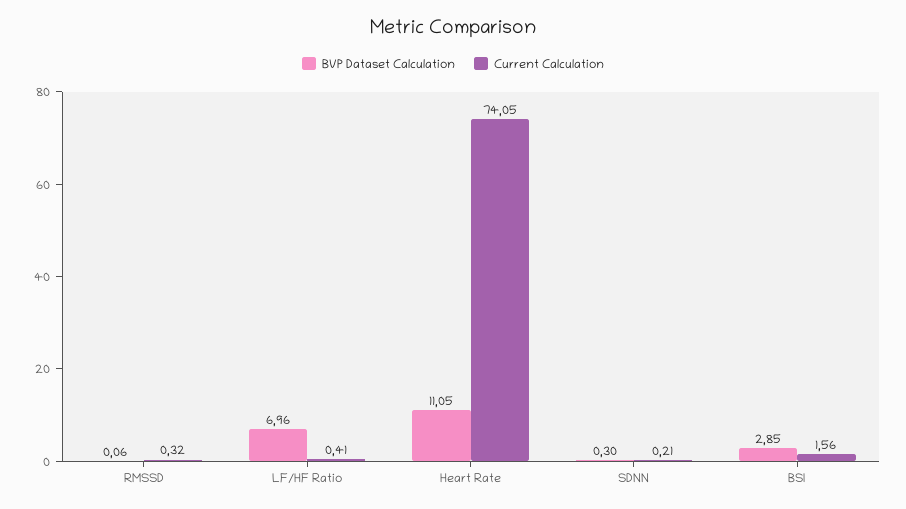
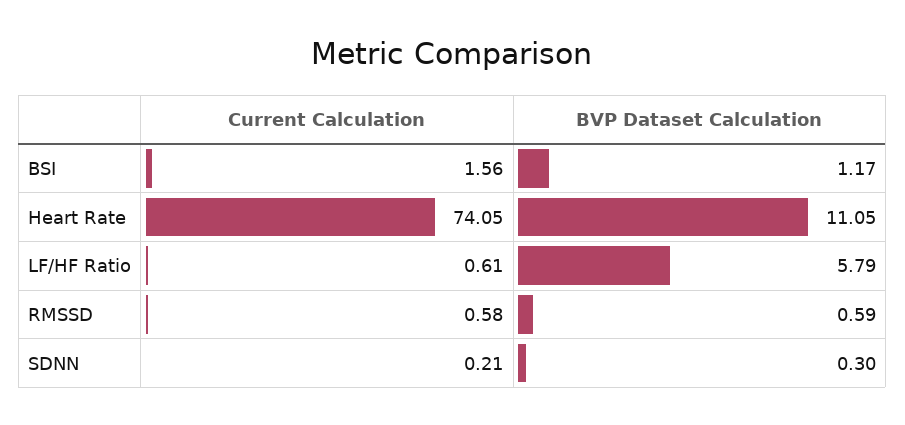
  {
    "BVP Dataset Calculation": {
-     "RMSSD": 0.06,
+     "RMSSD": 0.59,
-     "LF/HF Ratio": 6.96,
+     "LF/HF Ratio": 5.79,
      "Heart Rate": 11.05,
      "SDNN": 0.3,
-     "BSI": 2.85
+     "BSI": 1.17
    },
    "Current Calculation": {
-     "RMSSD": 0.32,
+     "RMSSD": 0.58,
-     "LF/HF Ratio": 0.41,
+     "LF/HF Ratio": 0.61,
      "Heart Rate": 74.05,
      "SDNN": 0.21,
      "BSI": 1.56
    }
  }

